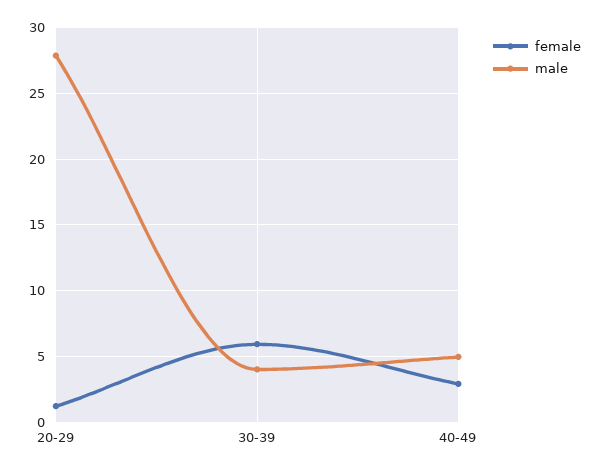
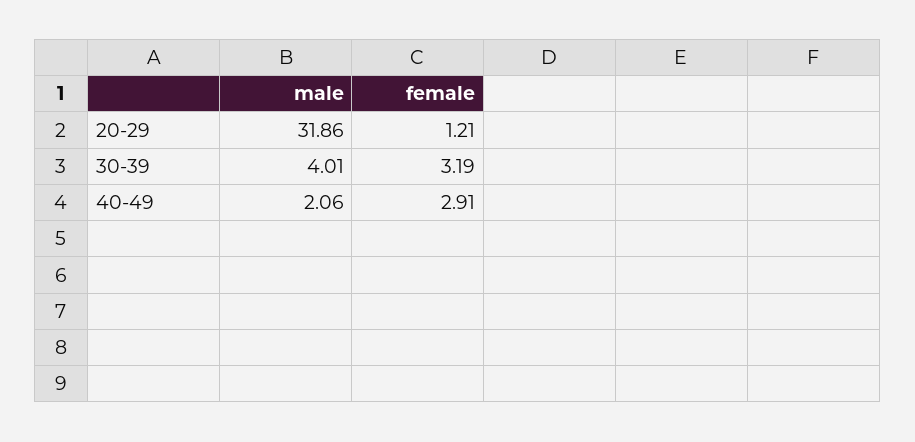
  {
    "female": {
      "20-29": 1.21,
-     "30-39": 6,
+     "30-39": 3.19,
      "40-49": 2.91
    },
    "male": {
-     "20-29": 28,
+     "20-29": 31.86,
      "30-39": 4.01,
-     "40-49": 5
+     "40-49": 2.06
    }
  }

